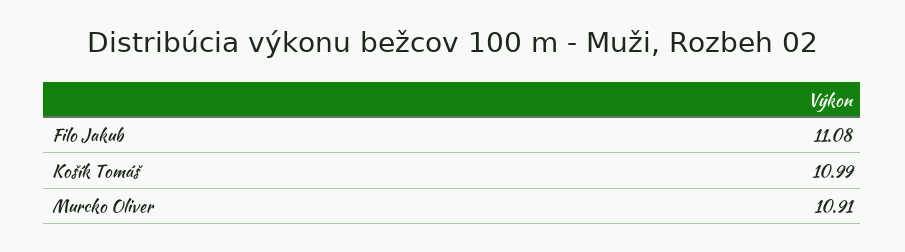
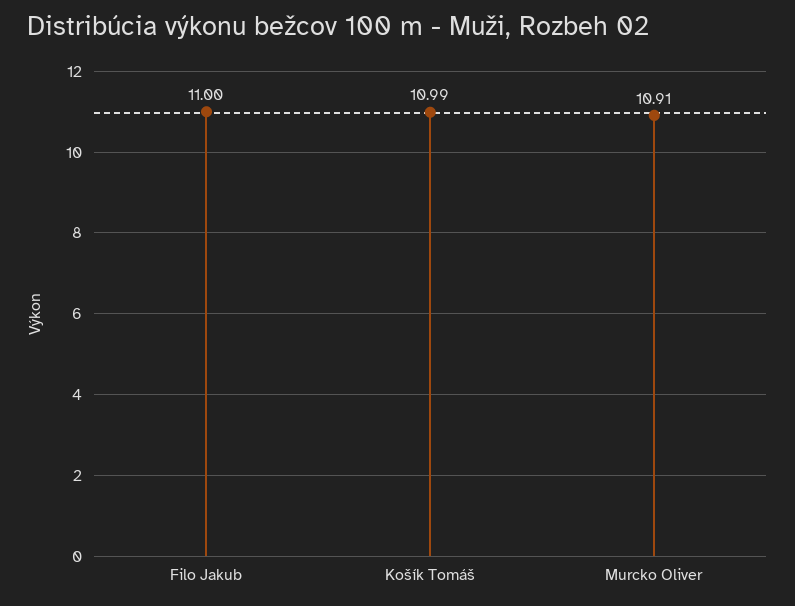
  {
-   "Filo Jakub": 11.08,
+   "Filo Jakub": 11,
    "Košík Tomáš": 10.99,
    "Murcko Oliver": 10.91
  }

